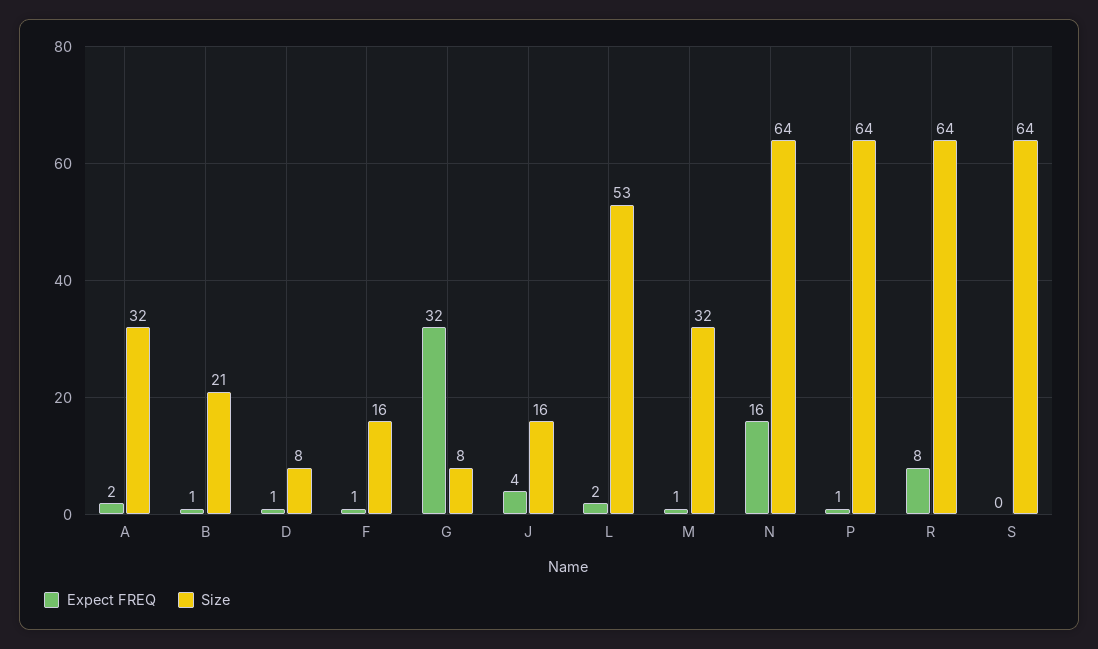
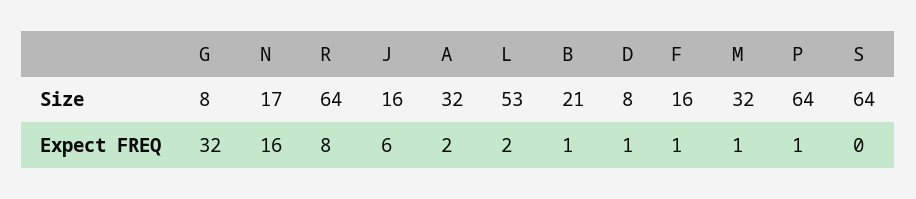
  {
    "Expect FREQ": {
      "A": 2,
      "B": 1,
      "D": 1,
      "F": 1,
      "G": 32,
-     "J": 4,
+     "J": 6,
      "L": 2,
      "M": 1,
      "N": 16,
      "P": 1,
      "R": 8,
      "S": 0
    },
    "Size": {
      "A": 32,
      "B": 21,
      "D": 8,
      "F": 16,
      "G": 8,
      "J": 16,
      "L": 53,
      "M": 32,
-     "N": 64,
+     "N": 17,
      "P": 64,
      "R": 64,
      "S": 64
    }
  }

